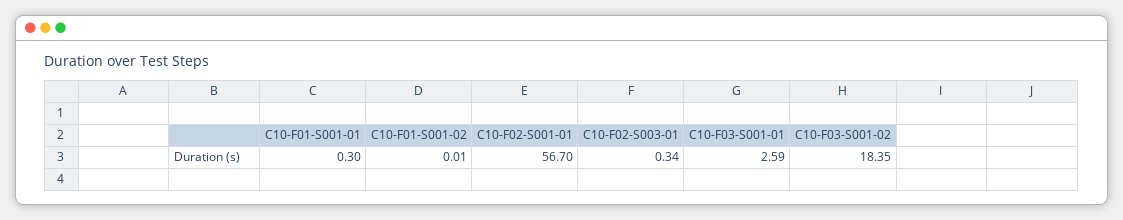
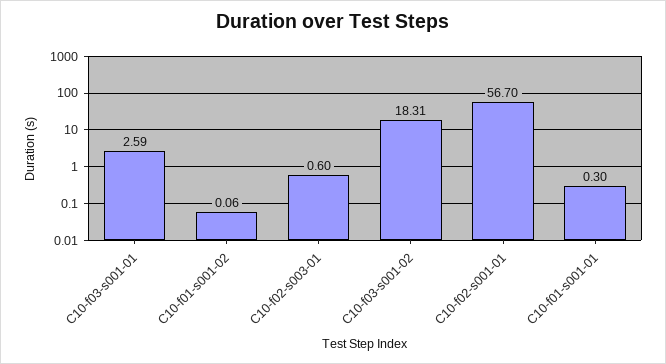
  {
    "C10-F01-S001-01": 0.3,
-   "C10-F01-S001-02": 0.01,
+   "C10-F01-S001-02": 0.06,
    "C10-F02-S001-01": 56.7,
-   "C10-F02-S003-01": 0.34,
+   "C10-F02-S003-01": 0.6,
    "C10-F03-S001-01": 2.59,
-   "C10-F03-S001-02": 18.35
+   "C10-F03-S001-02": 18.31
  }

